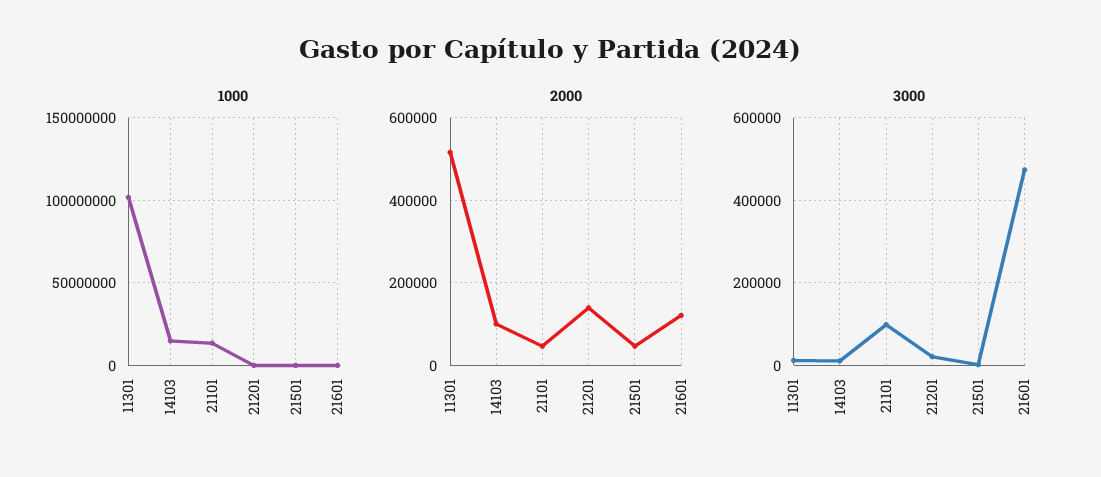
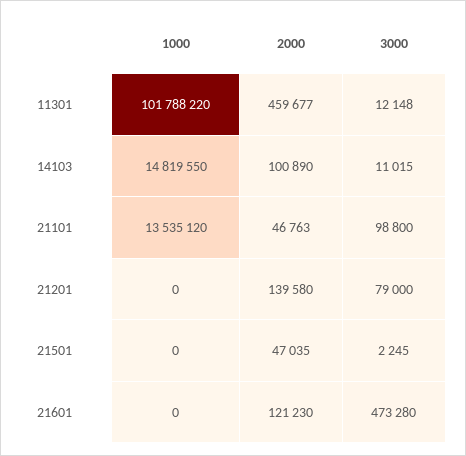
  {
    "1000": {
      "11301": 101788220,
      "14103": 14819550,
      "21101": 13535120,
      "21201": 0,
      "21501": 0,
      "21601": 0
    },
    "2000": {
-     "11301": 520000,
+     "11301": 459677,
      "14103": 100890,
      "21101": 46763,
      "21201": 139580,
      "21501": 47035,
      "21601": 121230
    },
    "3000": {
      "11301": 12148,
      "14103": 11015,
      "21101": 98800,
-     "21201": 20000,
+     "21201": 79000,
      "21501": 2245,
      "21601": 473280
    }
  }

